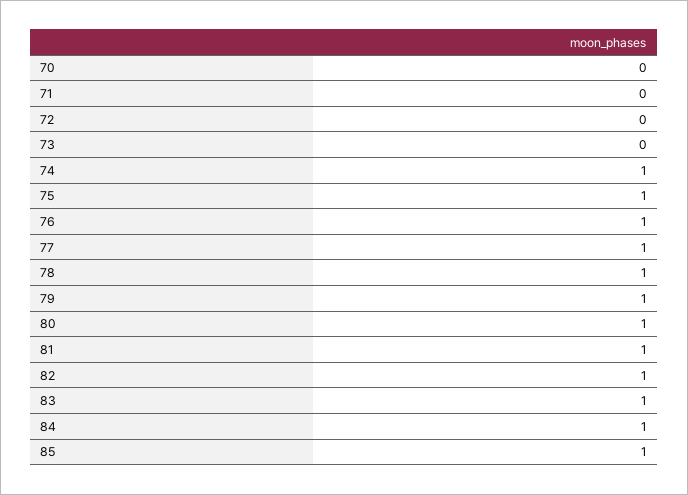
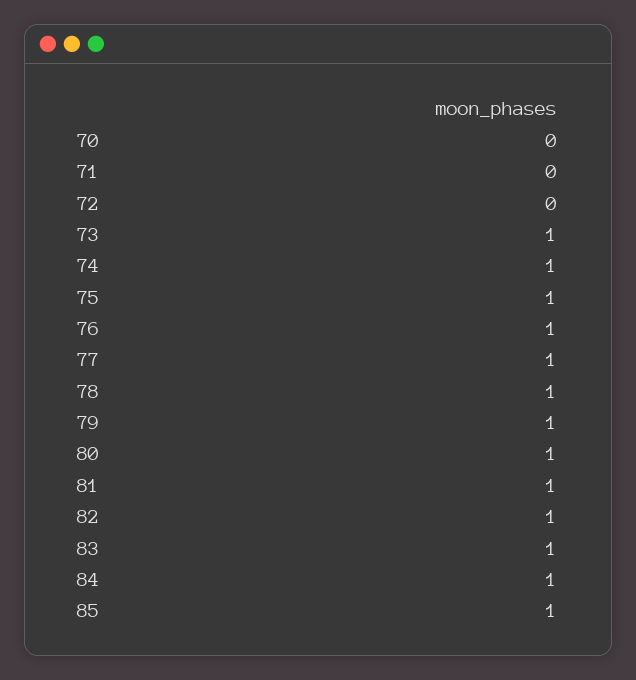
  {
    "70": 0,
    "71": 0,
    "72": 0,
-   "73": 0,
+   "73": 1,
    "74": 1,
    "75": 1,
    "76": 1,
    "77": 1,
    "78": 1,
    "79": 1,
    "80": 1,
    "81": 1,
    "82": 1,
    "83": 1,
    "84": 1,
    "85": 1
  }

